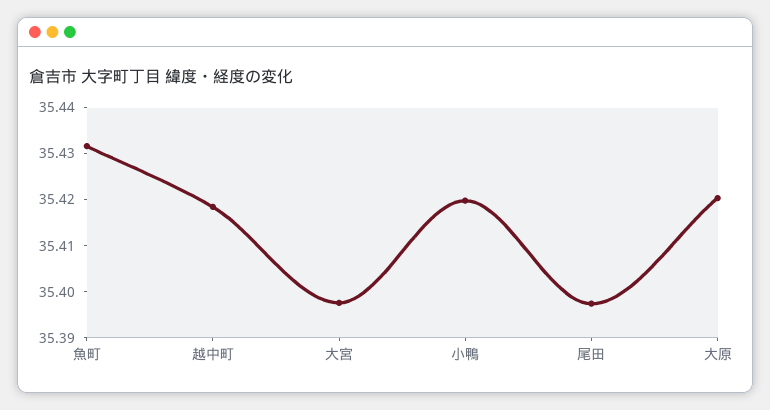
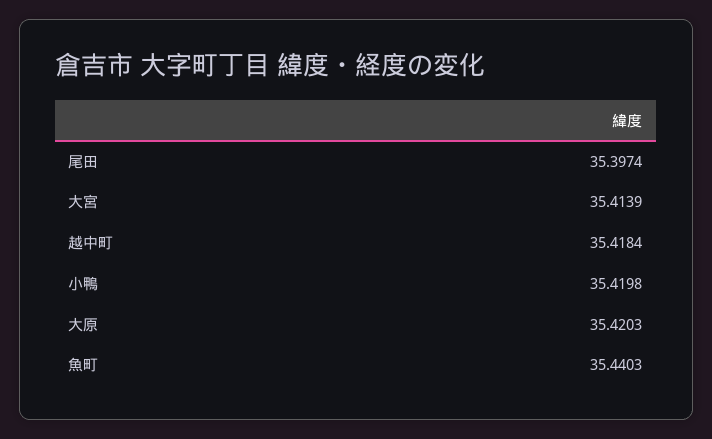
  {
-   "魚町": 35.432,
+   "魚町": 35.4403,
    "越中町": 35.4184,
-   "大宮": 35.398,
+   "大宮": 35.4139,
    "小鴨": 35.4198,
    "尾田": 35.3974,
    "大原": 35.4203
  }

